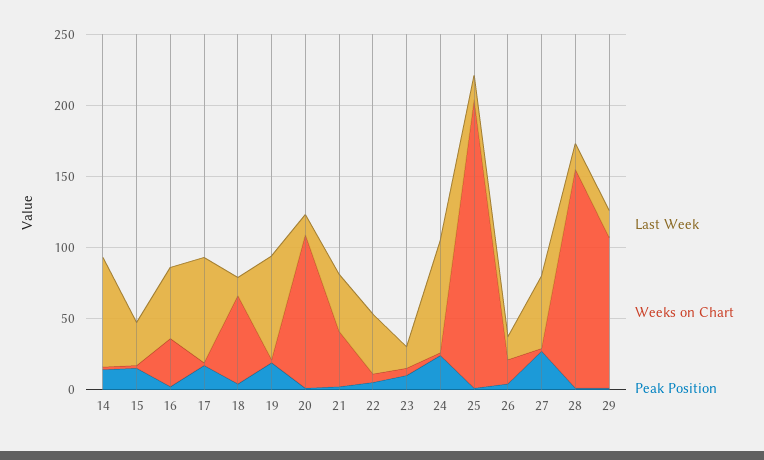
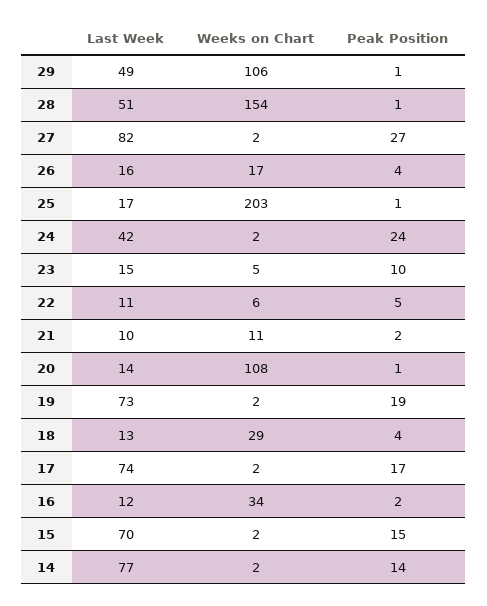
  {
    "Last Week": {
      "14": 77,
-     "15": 30,
+     "15": 70,
-     "16": 50,
+     "16": 12,
      "17": 74,
      "18": 13,
      "19": 73,
      "20": 14,
-     "21": 40,
+     "21": 10,
-     "22": 40,
+     "22": 11,
      "23": 15,
-     "24": 80,
+     "24": 42,
      "25": 17,
      "26": 16,
-     "27": 50,
+     "27": 82,
-     "28": 20,
+     "28": 51,
-     "29": 20
+     "29": 49
    },
    "Weeks on Chart": {
      "14": 2,
      "15": 2,
      "16": 34,
      "17": 2,
-     "18": 60,
+     "18": 29,
      "19": 2,
      "20": 108,
-     "21": 40,
+     "21": 11,
      "22": 6,
      "23": 5,
      "24": 2,
      "25": 203,
      "26": 17,
      "27": 2,
      "28": 154,
      "29": 106
    },
    "Peak Position": {
      "14": 14,
      "15": 15,
      "16": 2,
      "17": 17,
      "18": 4,
      "19": 19,
      "20": 1,
      "21": 2,
      "22": 5,
      "23": 10,
      "24": 24,
      "25": 1,
      "26": 4,
      "27": 27,
      "28": 1,
      "29": 1
    }
  }

